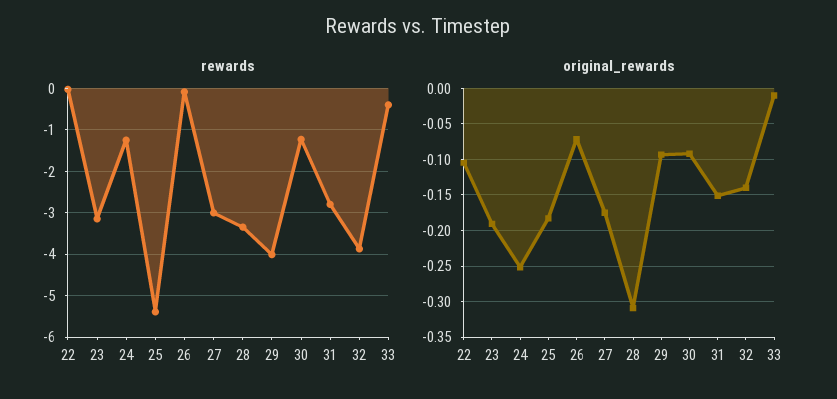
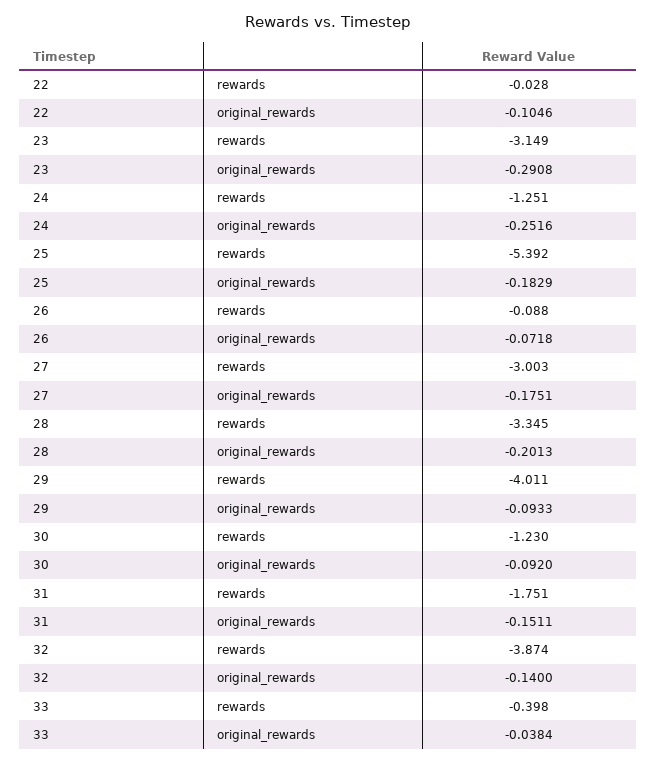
  {
    "rewards": {
      "22": -0.028,
      "23": -3.149,
      "24": -1.251,
      "25": -5.392,
      "26": -0.088,
      "27": -3.003,
      "28": -3.345,
      "29": -4.011,
      "30": -1.23,
-     "31": -2.8,
+     "31": -1.751,
      "32": -3.874,
      "33": -0.398
    },
    "original_rewards": {
      "22": -0.1046,
-     "23": -0.19,
+     "23": -0.2908,
      "24": -0.2516,
      "25": -0.1829,
      "26": -0.0718,
      "27": -0.1751,
-     "28": -0.31,
+     "28": -0.2013,
      "29": -0.0933,
      "30": -0.092,
      "31": -0.1511,
      "32": -0.14,
-     "33": -0.01
+     "33": -0.0384
    }
  }

